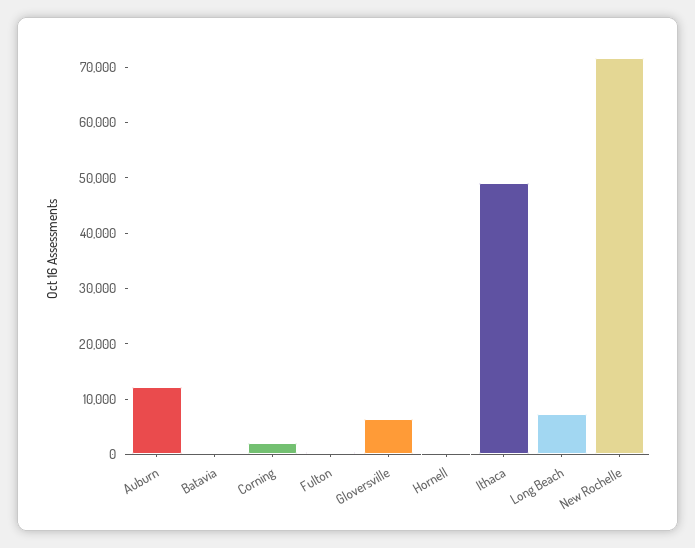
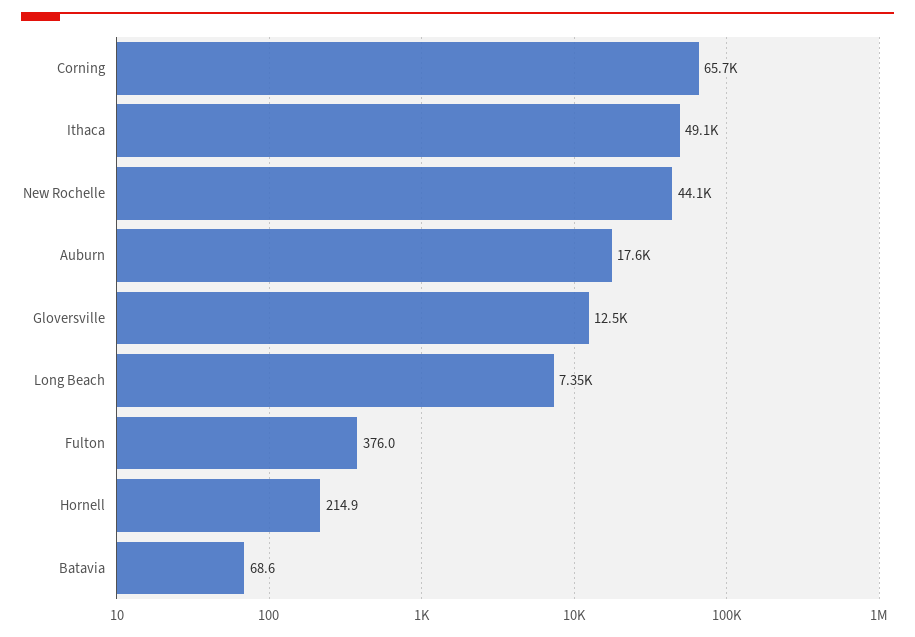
  {
-   "Auburn": 12000,
+   "Auburn": 17600,
    "Batavia": 68.6,
-   "Corning": 2000,
+   "Corning": 65700,
    "Fulton": 376,
-   "Gloversville": 6000,
+   "Gloversville": 12500,
    "Hornell": 214.9,
    "Ithaca": 49100,
    "Long Beach": 7350,
-   "New Rochelle": 72000
+   "New Rochelle": 44100
  }

